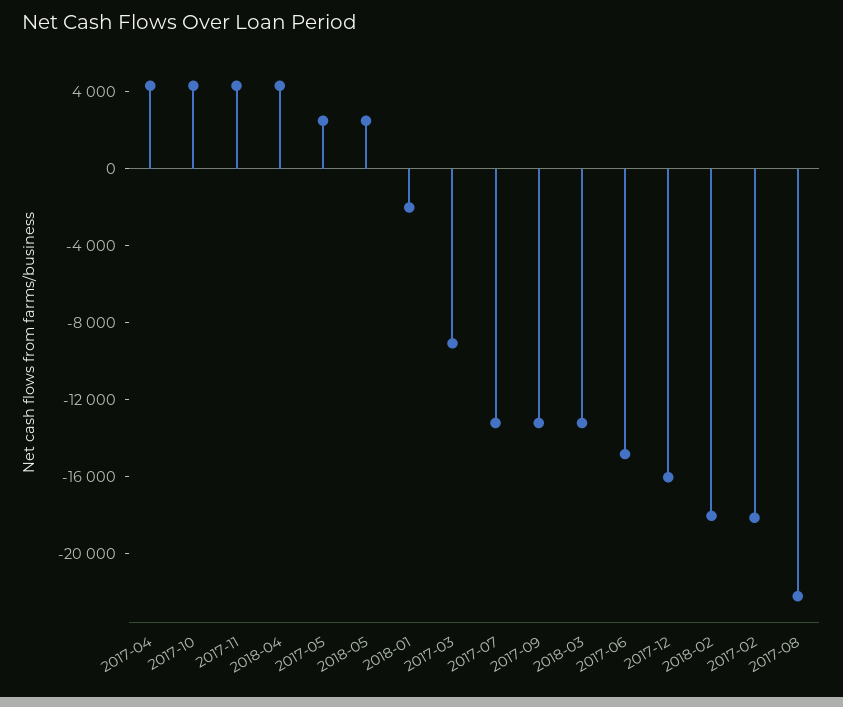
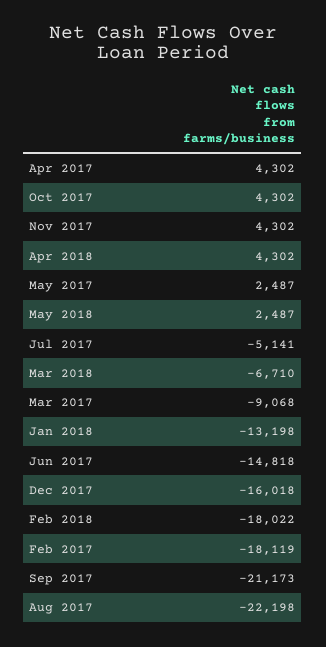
  {
    "2017-04": 4302,
    "2017-10": 4302,
    "2017-11": 4302,
    "2018-04": 4302,
    "2017-05": 2487,
    "2018-05": 2487,
-   "2018-01": -2000,
+   "2018-01": -13198,
    "2017-03": -9068,
-   "2017-07": -13000,
+   "2017-07": -5141,
-   "2017-09": -13000,
+   "2017-09": -21173,
-   "2018-03": -13000,
+   "2018-03": -6710,
    "2017-06": -14818,
    "2017-12": -16018,
    "2018-02": -18022,
    "2017-02": -18119,
    "2017-08": -22198
  }

